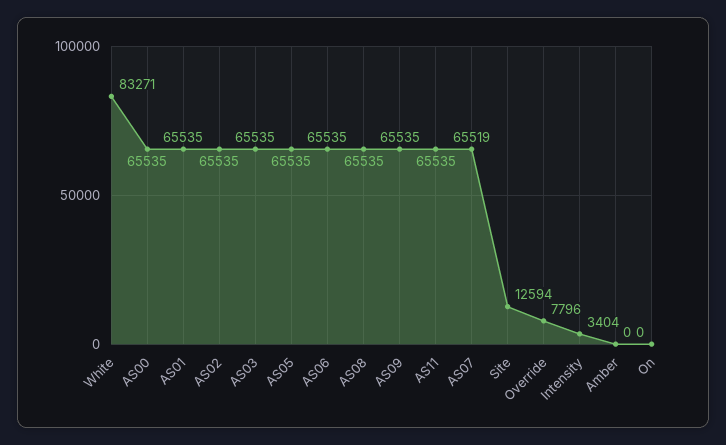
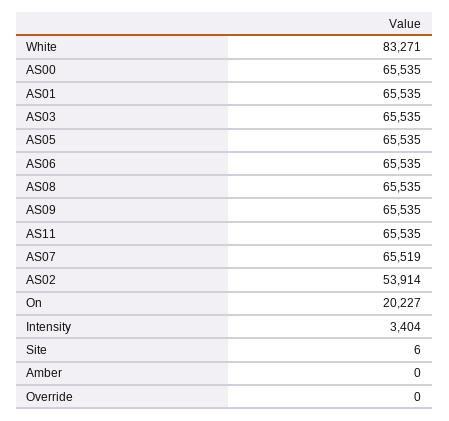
  {
    "White": 83271,
    "AS00": 65535,
    "AS01": 65535,
-   "AS02": 65535,
+   "AS02": 53914,
    "AS03": 65535,
    "AS05": 65535,
    "AS06": 65535,
    "AS08": 65535,
    "AS09": 65535,
    "AS11": 65535,
    "AS07": 65519,
-   "Site": 12594,
+   "Site": 6,
-   "Override": 7796,
+   "Override": 0,
    "Intensity": 3404,
    "Amber": 0,
-   "On": 0
+   "On": 20227
  }

